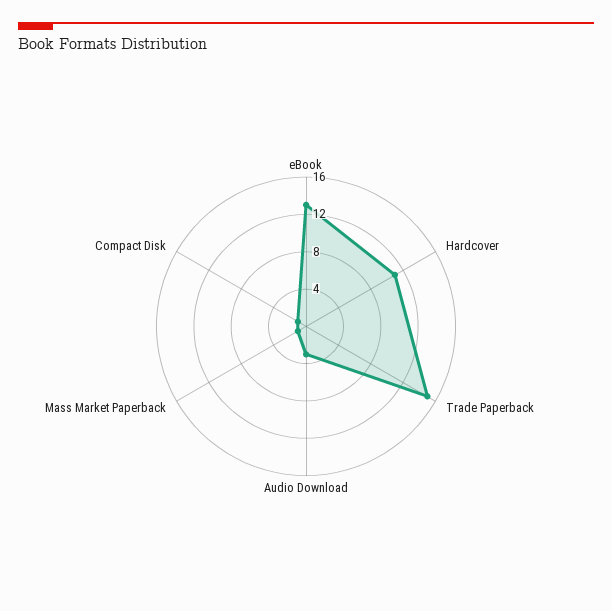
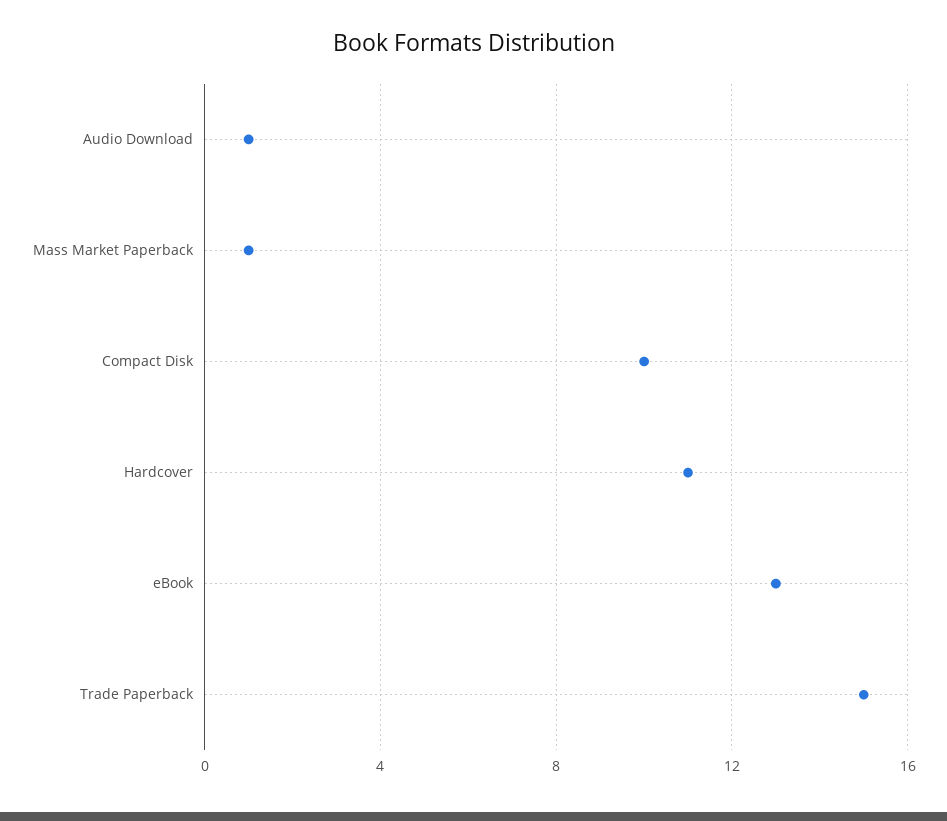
  {
    "eBook": 13,
    "Hardcover": 11,
    "Trade Paperback": 15,
-   "Audio Download": 3,
+   "Audio Download": 1,
    "Mass Market Paperback": 1,
-   "Compact Disk": 1
+   "Compact Disk": 10
  }

